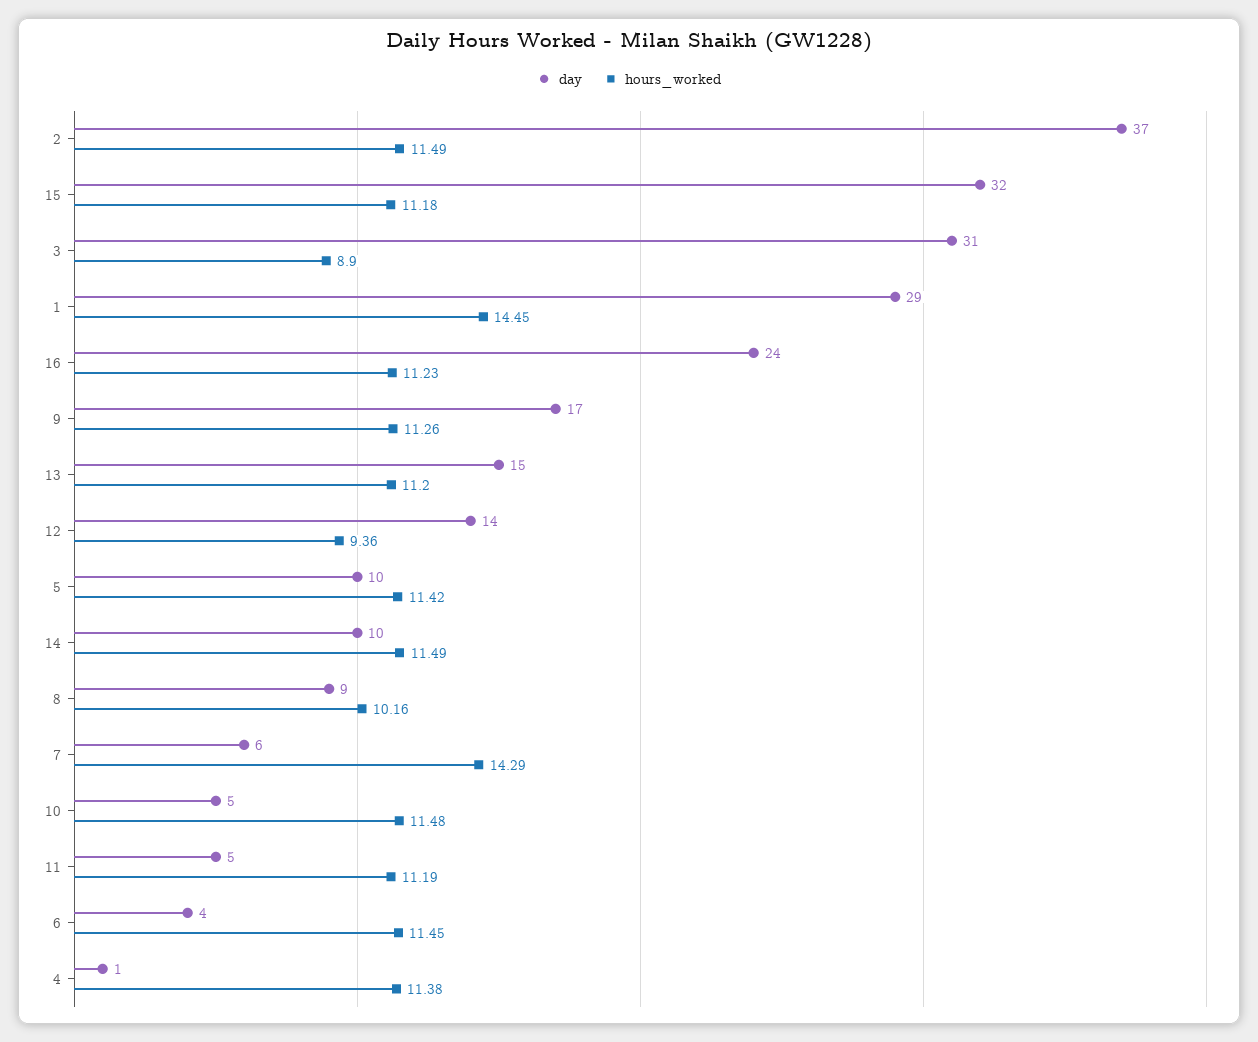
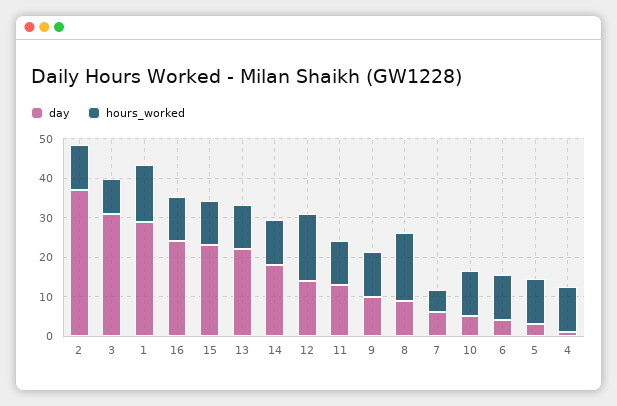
  {
    "day": {
      "2": 37,
-     "15": 32,
+     "15": 22.5,
      "3": 31,
      "1": 29,
      "16": 24,
-     "9": 17,
+     "9": 10,
-     "13": 15,
+     "13": 22.5,
      "12": 14,
-     "5": 10,
+     "5": 2.5,
-     "14": 10,
+     "14": 17.5,
      "8": 9,
      "7": 6,
      "10": 5,
-     "11": 5,
+     "11": 12.5,
      "6": 4,
      "4": 1
    },
    "hours_worked": {
      "2": 11.49,
      "15": 11.18,
      "3": 8.9,
      "1": 14.45,
      "16": 11.23,
      "9": 11.26,
      "13": 11.2,
-     "12": 9.36,
+     "12": 17.5,
      "5": 11.42,
      "14": 11.49,
-     "8": 10.16,
+     "8": 17.5,
-     "7": 14.29,
+     "7": 5,
      "10": 11.48,
      "11": 11.19,
      "6": 11.45,
      "4": 11.38
    }
  }

